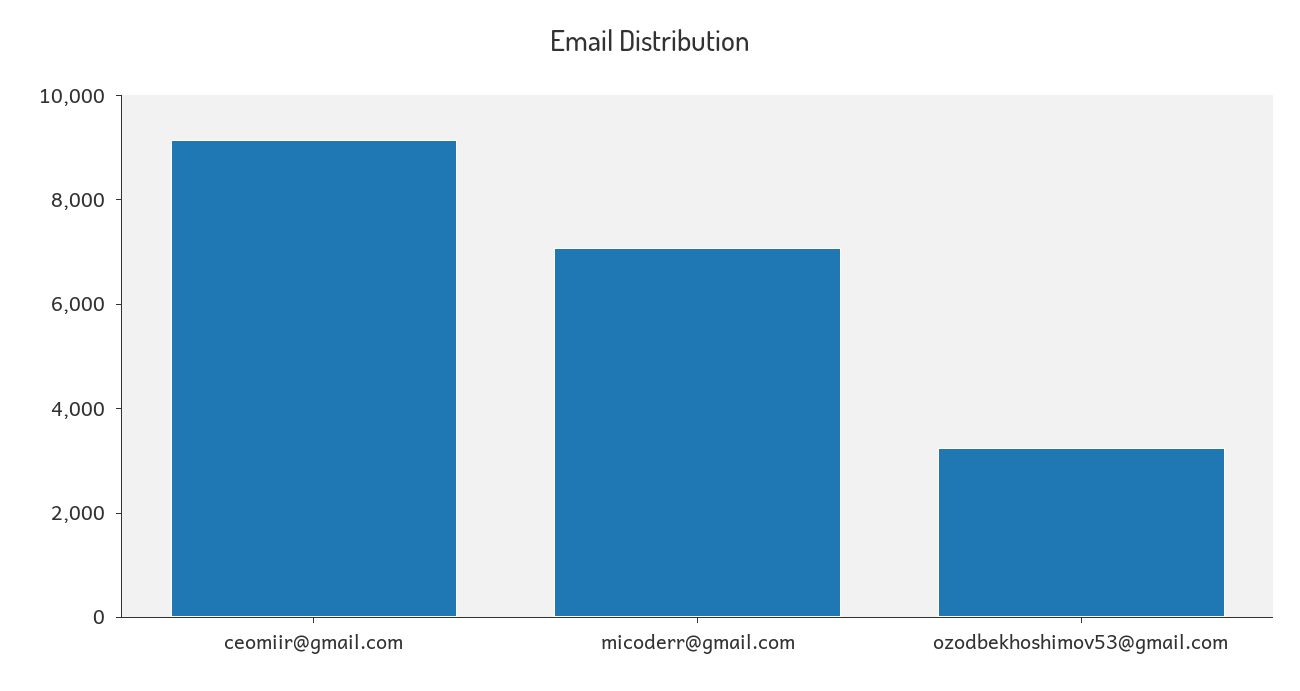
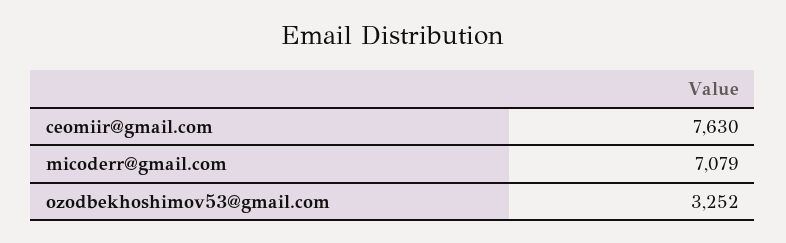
  {
-   "ceomiir@gmail.com": 9000,
+   "ceomiir@gmail.com": 7630,
    "micoderr@gmail.com": 7079,
    "ozodbekhoshimov53@gmail.com": 3252
  }

